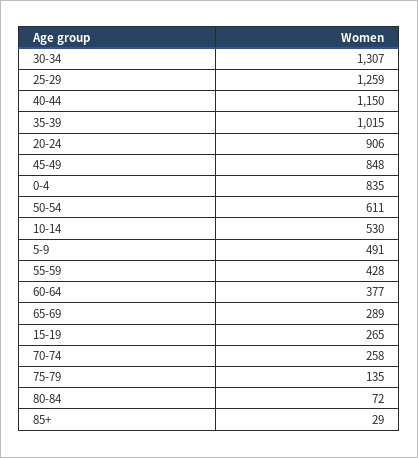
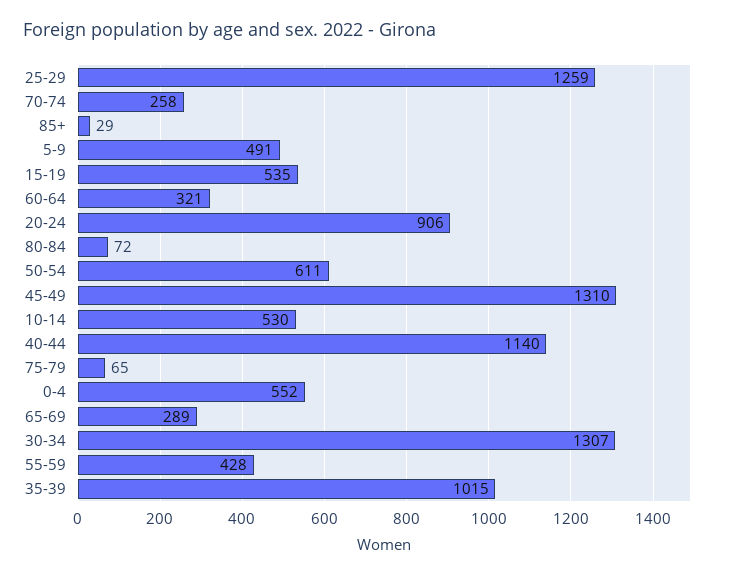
  {
    "30-34": 1307,
    "25-29": 1259,
-   "40-44": 1150,
+   "40-44": 1140,
    "35-39": 1015,
    "20-24": 906,
-   "45-49": 848,
+   "45-49": 1310,
-   "0-4": 835,
+   "0-4": 552,
    "50-54": 611,
    "10-14": 530,
    "5-9": 491,
    "55-59": 428,
-   "60-64": 377,
+   "60-64": 321,
    "65-69": 289,
-   "15-19": 265,
+   "15-19": 535,
    "70-74": 258,
-   "75-79": 135,
+   "75-79": 65,
    "80-84": 72,
    "85+": 29
  }

